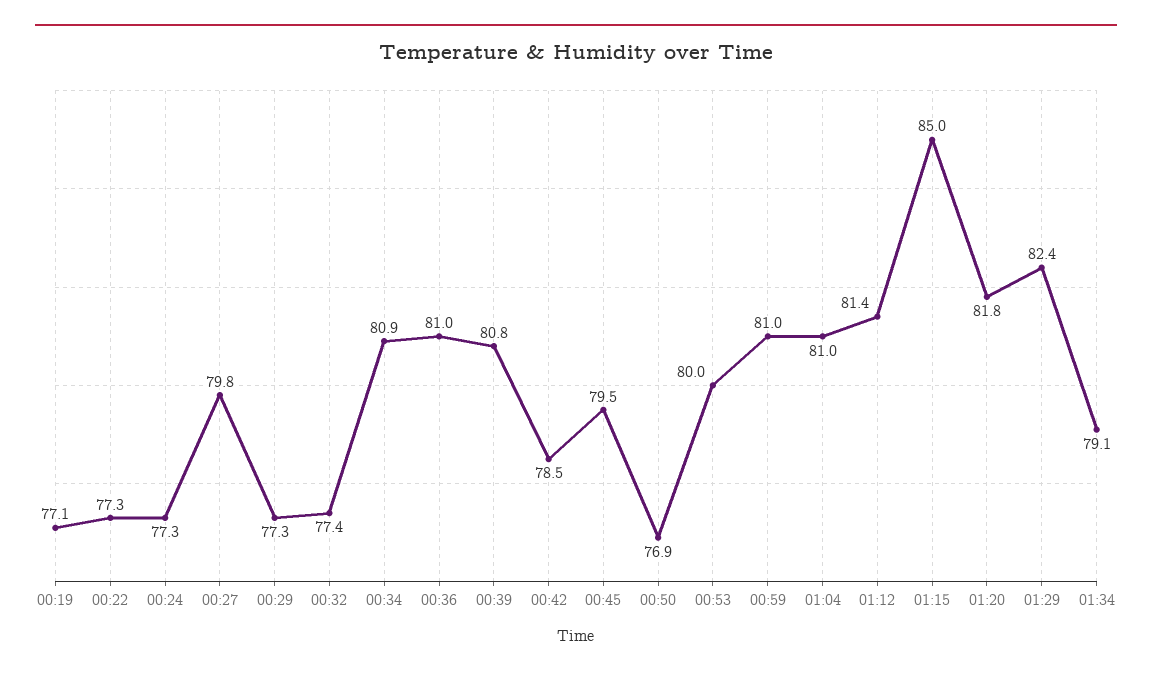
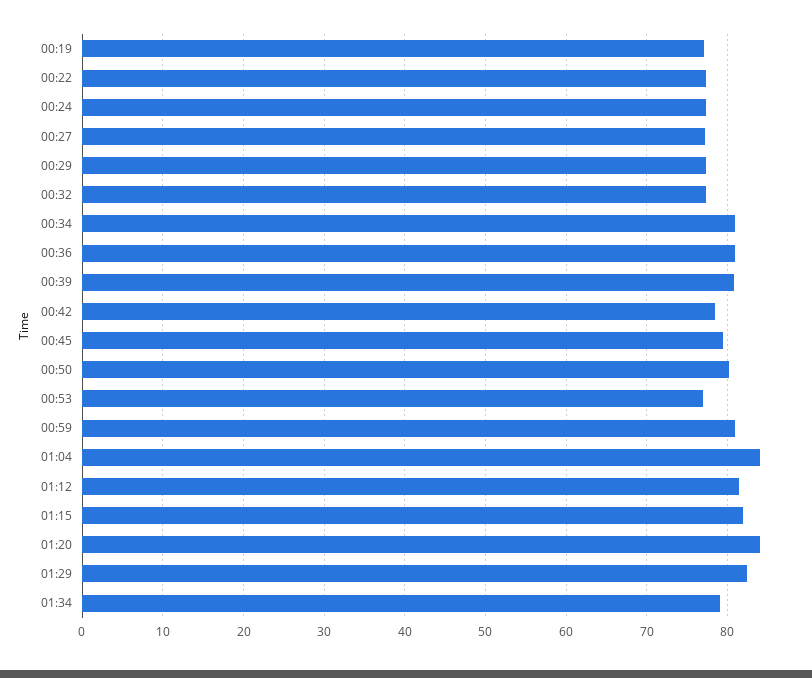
  {
    "00:19": 77.1,
    "00:22": 77.3,
    "00:24": 77.3,
-   "00:27": 79.8,
+   "00:27": 77,
    "00:29": 77.3,
    "00:32": 77.4,
    "00:34": 80.9,
    "00:36": 81,
    "00:39": 80.8,
    "00:42": 78.5,
    "00:45": 79.5,
-   "00:50": 76.9,
+   "00:50": 80,
-   "00:53": 80,
+   "00:53": 77,
    "00:59": 81,
-   "01:04": 81,
+   "01:04": 84,
    "01:12": 81.4,
-   "01:15": 85,
+   "01:15": 82,
-   "01:20": 81.8,
+   "01:20": 84,
    "01:29": 82.4,
    "01:34": 79.1
  }

